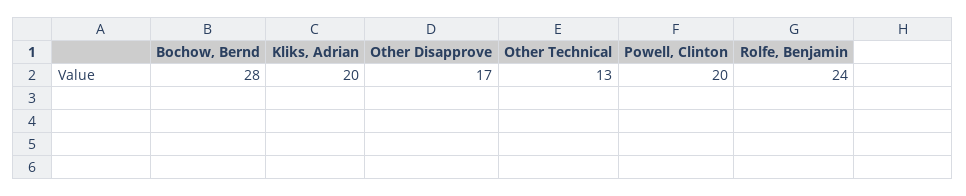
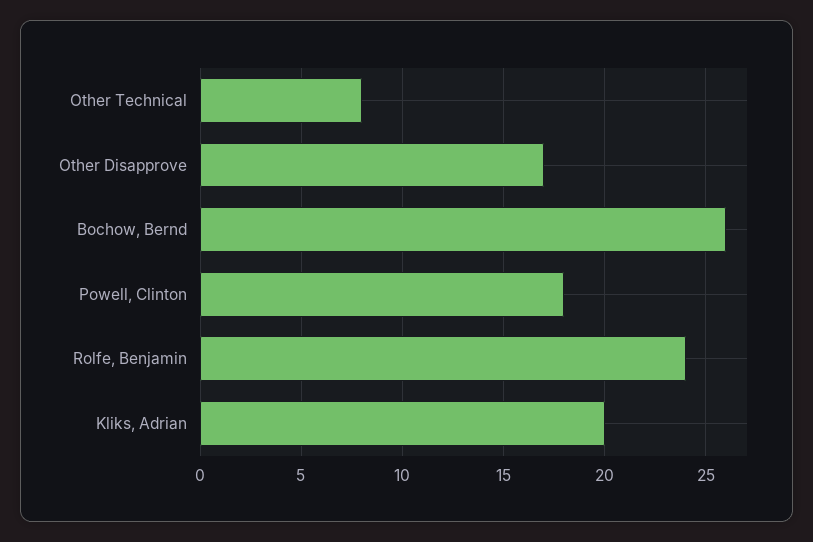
  {
-   "Bochow, Bernd": 28,
+   "Bochow, Bernd": 26,
    "Kliks, Adrian": 20,
    "Other Disapprove": 17,
-   "Other Technical": 13,
+   "Other Technical": 8,
-   "Powell, Clinton": 20,
+   "Powell, Clinton": 18,
    "Rolfe, Benjamin": 24
  }

